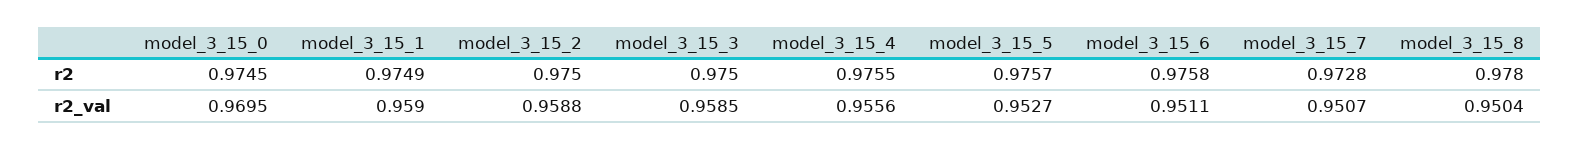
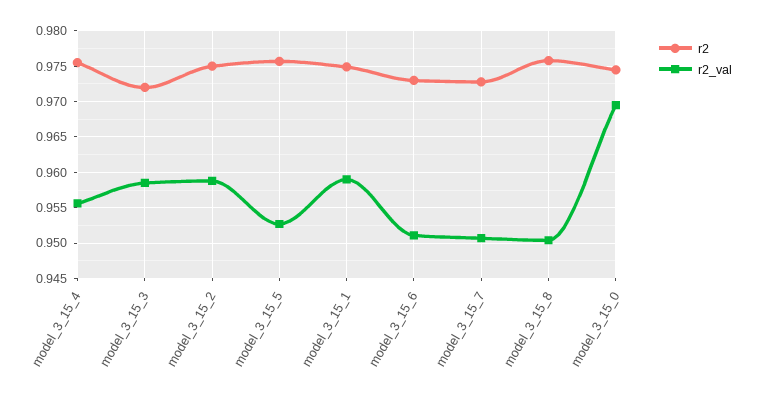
  {
    "r2": {
      "model_3_15_0": 0.9745,
      "model_3_15_1": 0.9749,
      "model_3_15_2": 0.975,
-     "model_3_15_3": 0.975,
+     "model_3_15_3": 0.972,
      "model_3_15_4": 0.9755,
      "model_3_15_5": 0.9757,
-     "model_3_15_6": 0.9758,
+     "model_3_15_6": 0.973,
      "model_3_15_7": 0.9728,
-     "model_3_15_8": 0.978
+     "model_3_15_8": 0.976
    },
    "r2_val": {
      "model_3_15_0": 0.9695,
      "model_3_15_1": 0.959,
      "model_3_15_2": 0.9588,
      "model_3_15_3": 0.9585,
      "model_3_15_4": 0.9556,
      "model_3_15_5": 0.9527,
      "model_3_15_6": 0.9511,
      "model_3_15_7": 0.9507,
      "model_3_15_8": 0.9504
    }
  }

